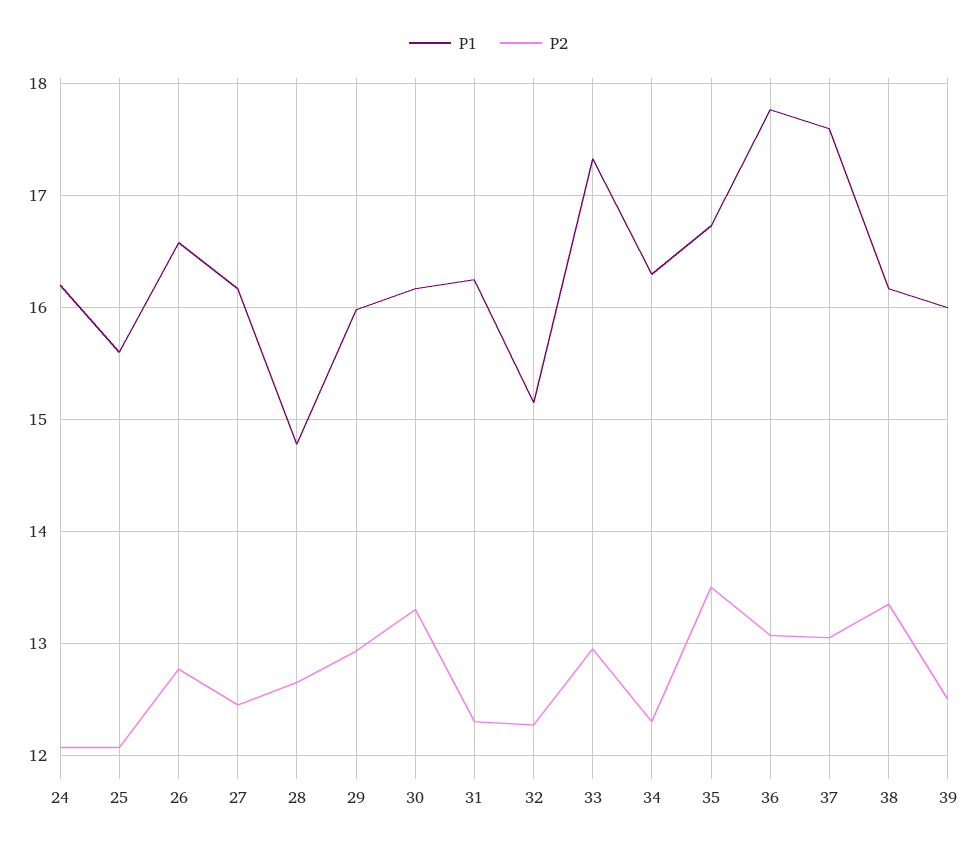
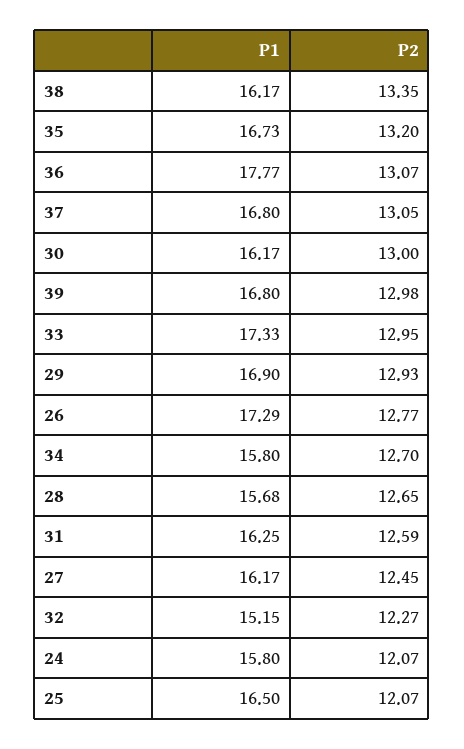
  {
    "P1": {
-     "24": 16.2,
+     "24": 15.8,
-     "25": 15.6,
+     "25": 16.5,
-     "26": 16.6,
+     "26": 17.29,
      "27": 16.17,
-     "28": 14.8,
+     "28": 15.68,
-     "29": 16,
+     "29": 16.9,
      "30": 16.17,
      "31": 16.25,
      "32": 15.15,
      "33": 17.33,
-     "34": 16.3,
+     "34": 15.8,
      "35": 16.73,
      "36": 17.77,
-     "37": 17.6,
+     "37": 16.8,
      "38": 16.17,
-     "39": 16
+     "39": 16.8
    },
    "P2": {
      "24": 12.07,
      "25": 12.07,
      "26": 12.77,
      "27": 12.45,
      "28": 12.65,
      "29": 12.93,
-     "30": 13.3,
+     "30": 13,
-     "31": 12.3,
+     "31": 12.59,
      "32": 12.27,
      "33": 12.95,
-     "34": 12.3,
+     "34": 12.7,
-     "35": 13.5,
+     "35": 13.2,
      "36": 13.07,
      "37": 13.05,
      "38": 13.35,
-     "39": 12.5
+     "39": 12.98
    }
  }

